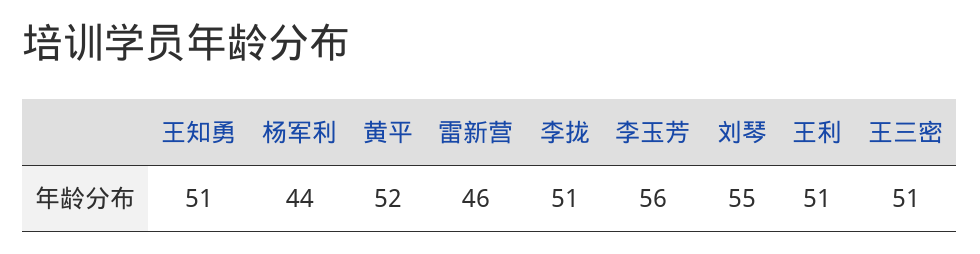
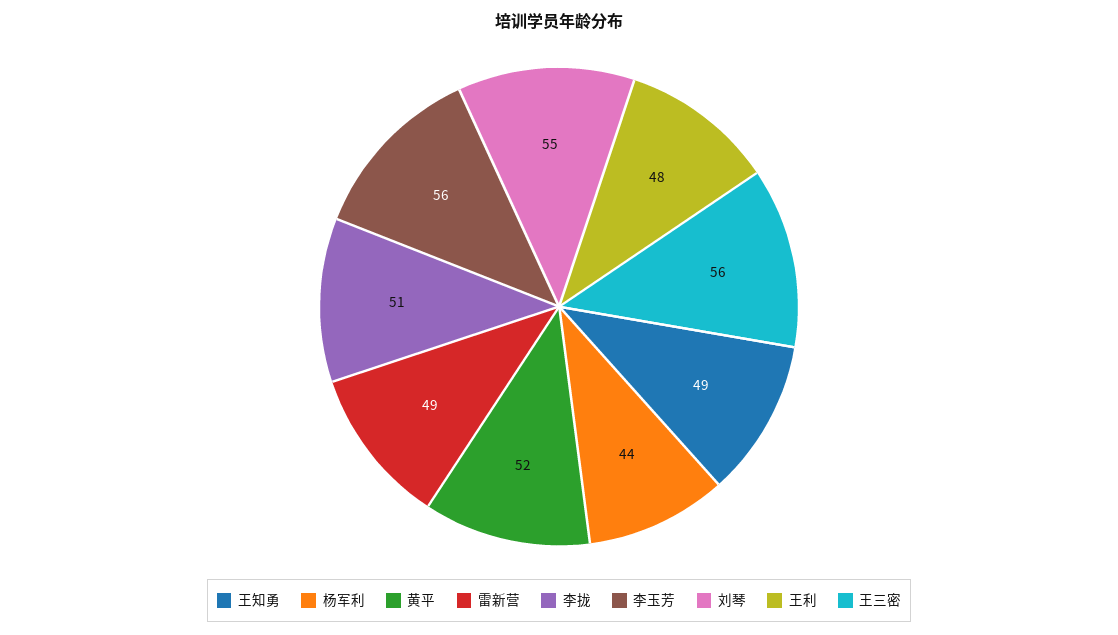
  {
-   "王知勇": 51,
+   "王知勇": 49,
    "杨军利": 44,
    "黄平": 52,
-   "雷新营": 46,
+   "雷新营": 49,
    "李拢": 51,
    "李玉芳": 56,
    "刘琴": 55,
-   "王利": 51,
+   "王利": 48,
-   "王三密": 51
+   "王三密": 56
  }

